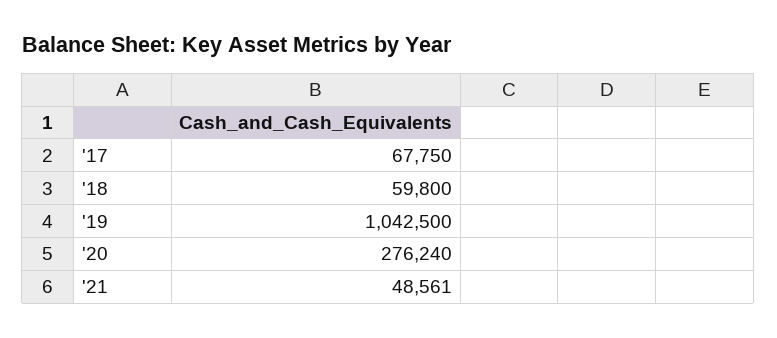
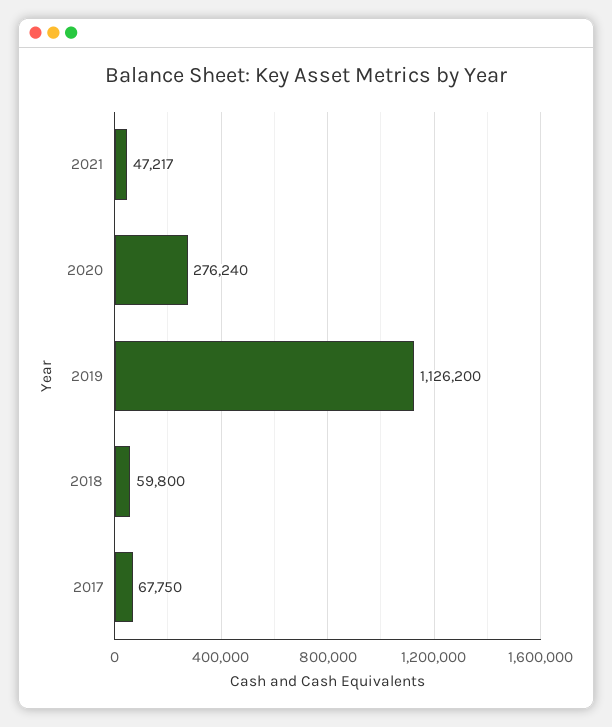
  {
    "'17": 67750,
    "'18": 59800,
-   "'19": 1042500,
+   "'19": 1126200,
    "'20": 276240,
-   "'21": 48561
+   "'21": 47217
  }

